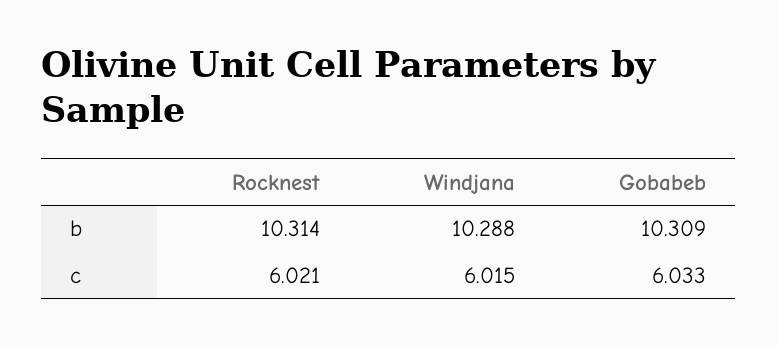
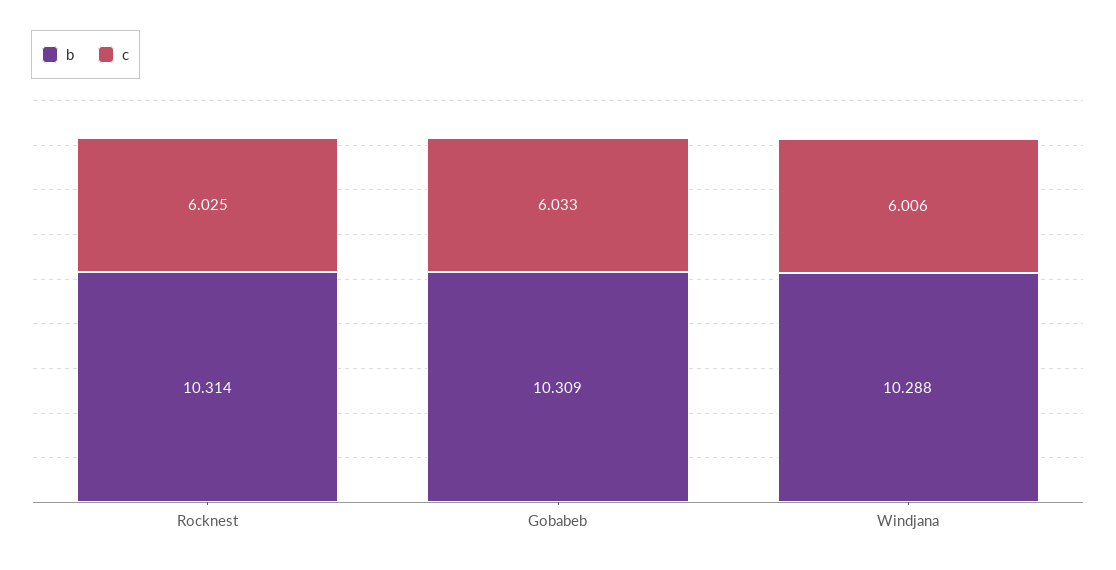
  {
    "b": {
      "Rocknest": 10.314,
      "Windjana": 10.288,
      "Gobabeb": 10.309
    },
    "c": {
-     "Rocknest": 6.021,
+     "Rocknest": 6.025,
-     "Windjana": 6.015,
+     "Windjana": 6.006,
      "Gobabeb": 6.033
    }
  }

